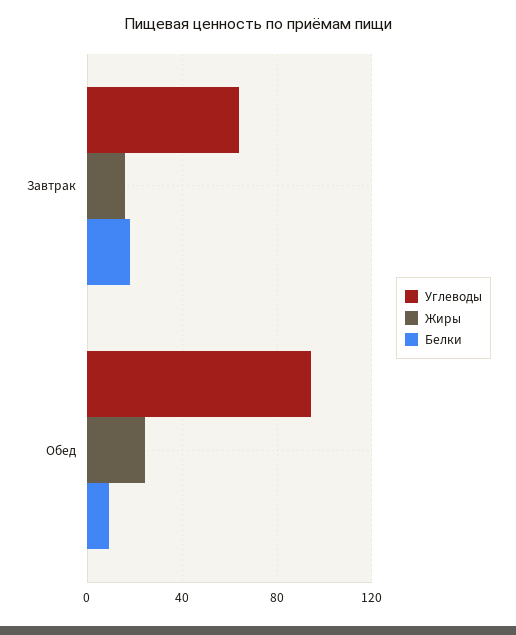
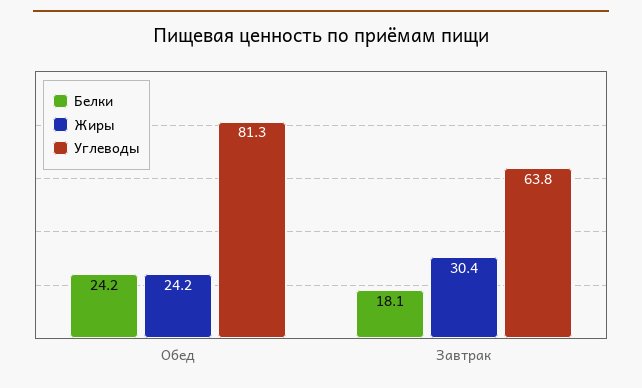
  {
    "Углеводы": {
      "Завтрак": 63.8,
-     "Обед": 95
+     "Обед": 81.3
    },
    "Жиры": {
-     "Завтрак": 15,
+     "Завтрак": 30.4,
      "Обед": 24.2
    },
    "Белки": {
      "Завтрак": 18.1,
-     "Обед": 10
+     "Обед": 24.2
    }
  }

